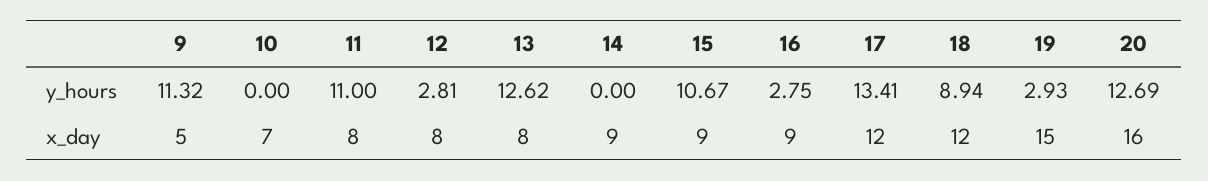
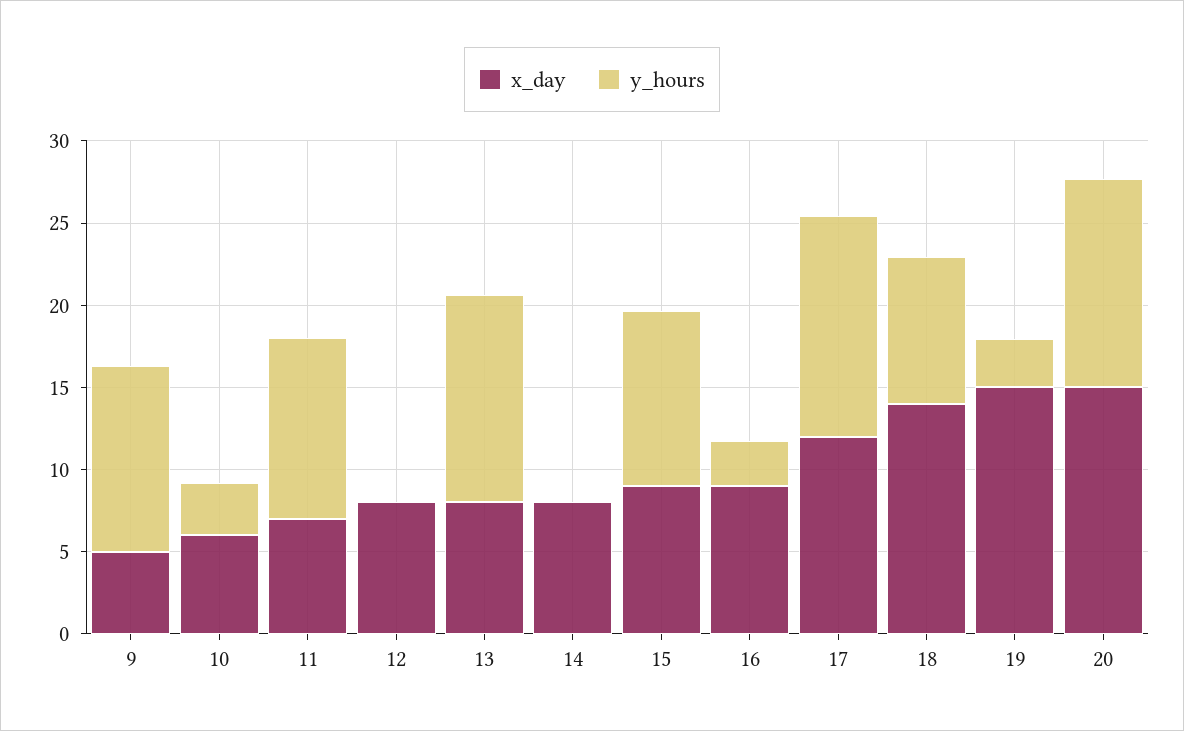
  {
    "y_hours": {
      "9": 11.32,
-     "10": 0,
+     "10": 3,
      "11": 11,
-     "12": 2.81,
+     "12": 0,
      "13": 12.62,
      "14": 0,
      "15": 10.67,
      "16": 2.75,
      "17": 13.41,
      "18": 8.94,
      "19": 2.93,
      "20": 12.69
    },
    "x_day": {
      "9": 5,
-     "10": 7,
+     "10": 6,
-     "11": 8,
+     "11": 7,
      "12": 8,
      "13": 8,
-     "14": 9,
+     "14": 8,
      "15": 9,
      "16": 9,
      "17": 12,
-     "18": 12,
+     "18": 14,
      "19": 15,
-     "20": 16
+     "20": 15
    }
  }

